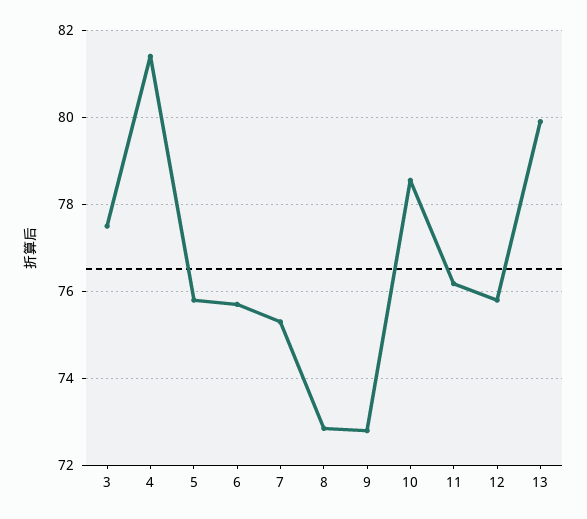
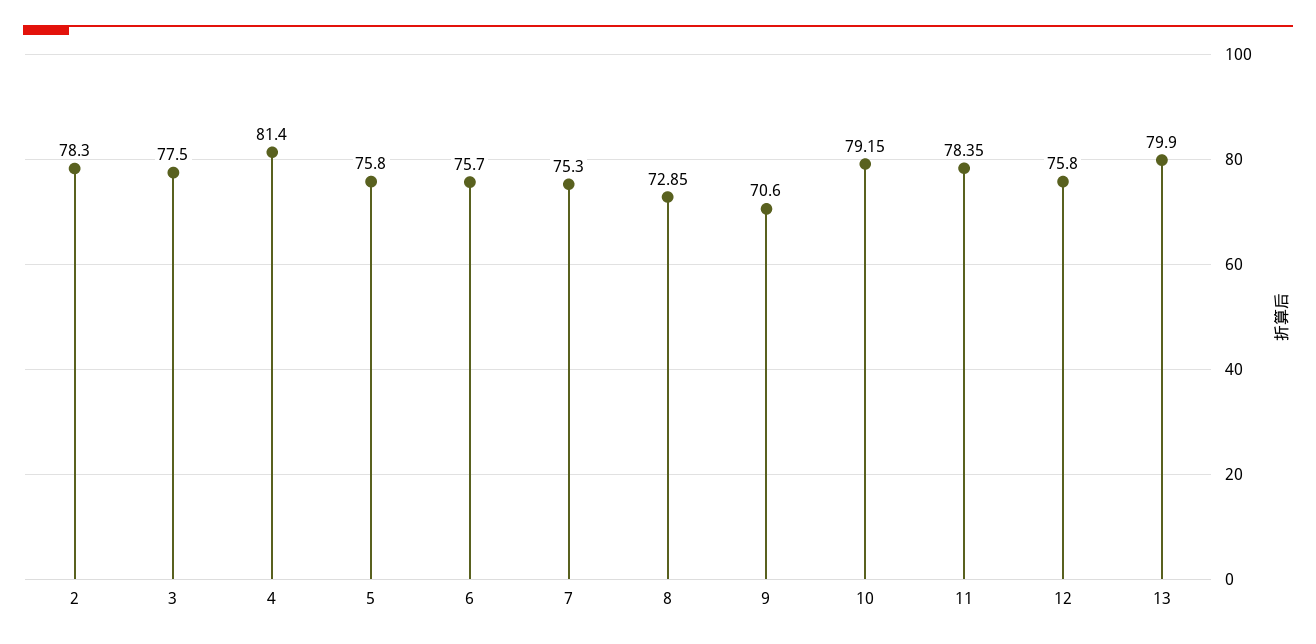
  {
    "3": 77.5,
    "4": 81.4,
    "5": 75.8,
    "6": 75.7,
    "7": 75.3,
    "8": 72.85,
-   "9": 72.8,
+   "9": 70.6,
-   "10": 78.6,
+   "10": 79.15,
-   "11": 76.2,
+   "11": 78.35,
    "12": 75.8,
-   "13": 79.9
+   "13": 79.9,
+   "2": 78.3
  }

